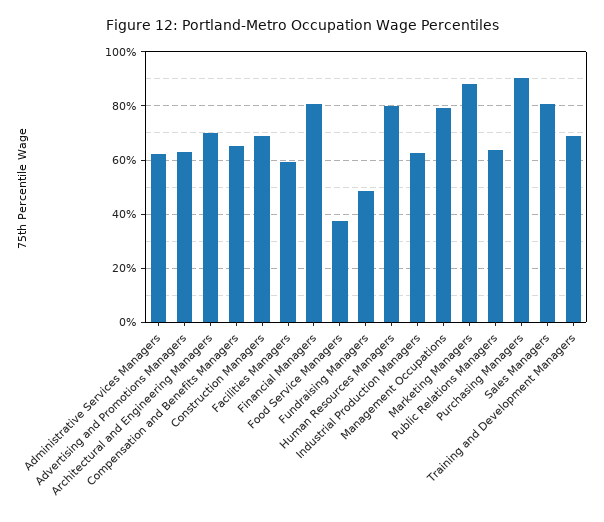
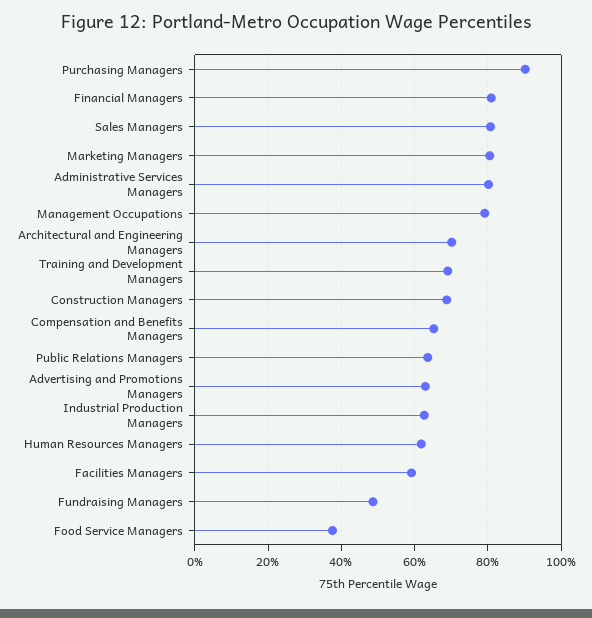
  {
-   "Administrative Services Managers": 62.5,
+   "Administrative Services Managers": 80,
    "Advertising and Promotions Managers": 62,
    "Architectural and Engineering Managers": 70,
    "Compensation and Benefits Managers": 66,
    "Construction Managers": 68,
    "Facilities Managers": 60,
    "Financial Managers": 80,
    "Food Service Managers": 38,
    "Fundraising Managers": 48,
-   "Human Resources Managers": 80,
+   "Human Resources Managers": 62,
    "Industrial Production Managers": 62,
    "Management Occupations": 80,
-   "Marketing Managers": 87.5,
+   "Marketing Managers": 80,
    "Public Relations Managers": 64,
    "Purchasing Managers": 90,
    "Sales Managers": 80,
    "Training and Development Managers": 70
  }

